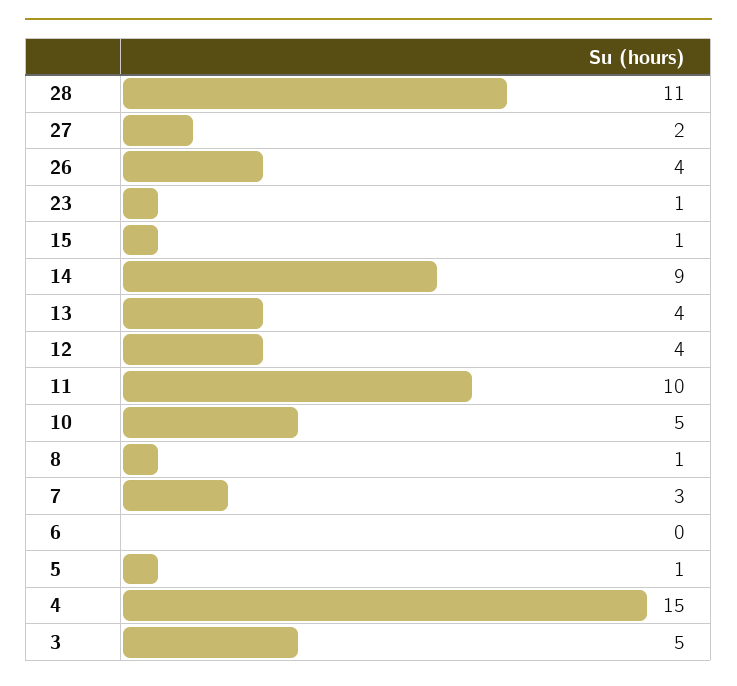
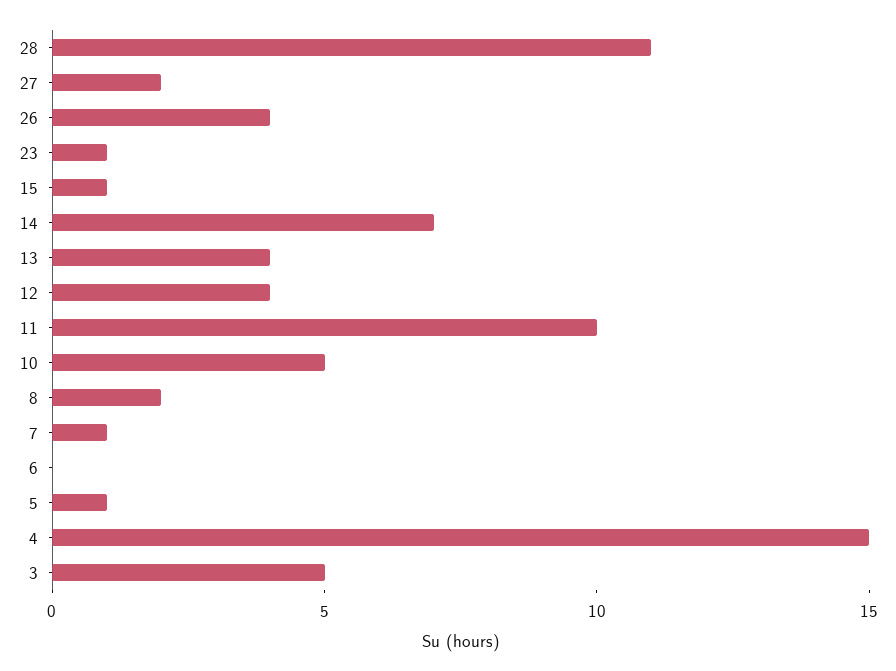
  {
    "28": 11,
    "27": 2,
    "26": 4,
    "23": 1,
    "15": 1,
-   "14": 9,
+   "14": 7,
    "13": 4,
    "12": 4,
    "11": 10,
    "10": 5,
-   "8": 1,
+   "8": 2,
-   "7": 3,
+   "7": 1,
    "6": 0,
    "5": 1,
    "4": 15,
    "3": 5
  }

